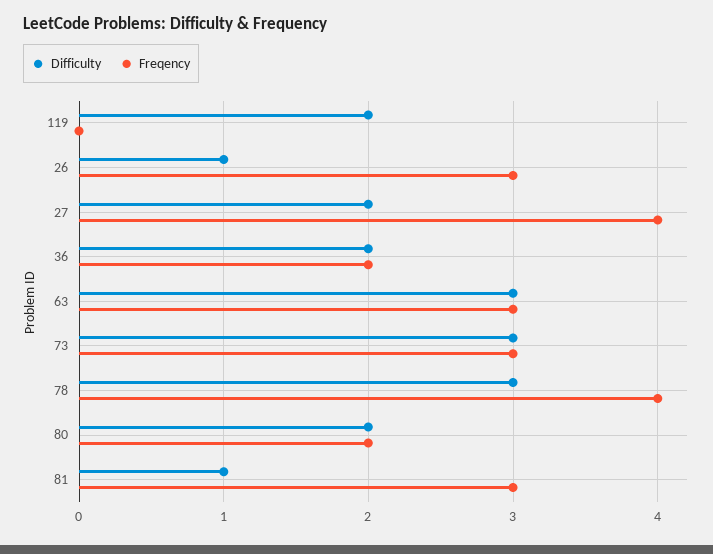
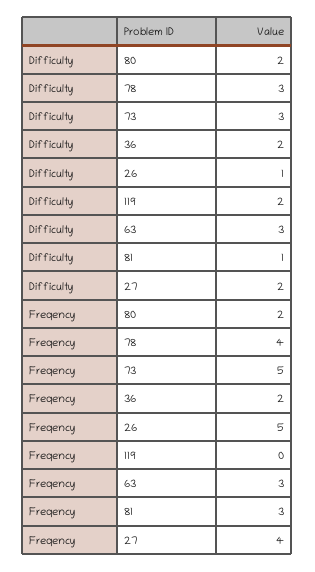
  {
    "Difficulty": {
      "119": 2,
      "26": 1,
      "27": 2,
      "36": 2,
      "63": 3,
      "73": 3,
      "78": 3,
      "80": 2,
      "81": 1
    },
    "Freqency": {
      "119": 0,
-     "26": 3,
+     "26": 5,
      "27": 4,
      "36": 2,
      "63": 3,
-     "73": 3,
+     "73": 5,
      "78": 4,
      "80": 2,
      "81": 3
    }
  }

